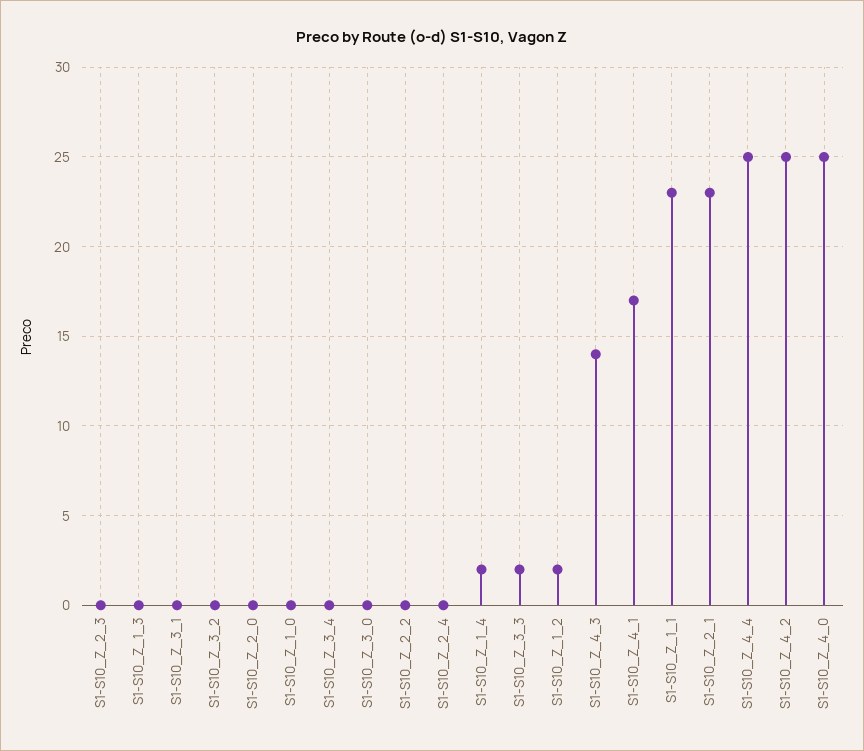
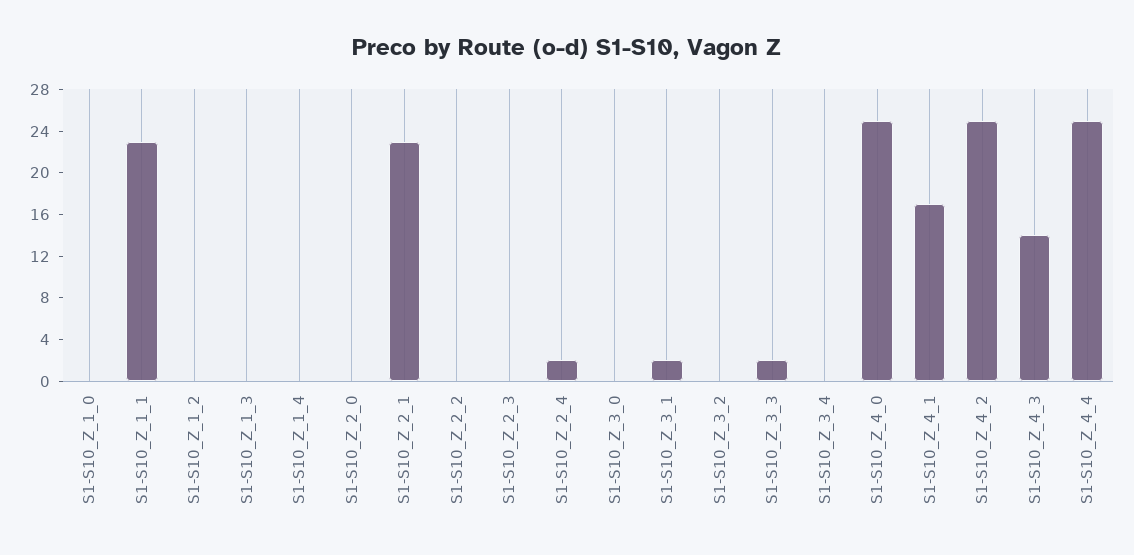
  {
    "S1-S10_Z_2_3": 0,
    "S1-S10_Z_1_3": 0,
-   "S1-S10_Z_3_1": 0,
+   "S1-S10_Z_3_1": 2,
    "S1-S10_Z_3_2": 0,
    "S1-S10_Z_2_0": 0,
    "S1-S10_Z_1_0": 0,
    "S1-S10_Z_3_4": 0,
    "S1-S10_Z_3_0": 0,
    "S1-S10_Z_2_2": 0,
-   "S1-S10_Z_2_4": 0,
+   "S1-S10_Z_2_4": 2,
-   "S1-S10_Z_1_4": 2,
+   "S1-S10_Z_1_4": 0,
    "S1-S10_Z_3_3": 2,
-   "S1-S10_Z_1_2": 2,
+   "S1-S10_Z_1_2": 0,
    "S1-S10_Z_4_3": 14,
    "S1-S10_Z_4_1": 17,
    "S1-S10_Z_1_1": 23,
    "S1-S10_Z_2_1": 23,
    "S1-S10_Z_4_4": 25,
    "S1-S10_Z_4_2": 25,
    "S1-S10_Z_4_0": 25
  }

